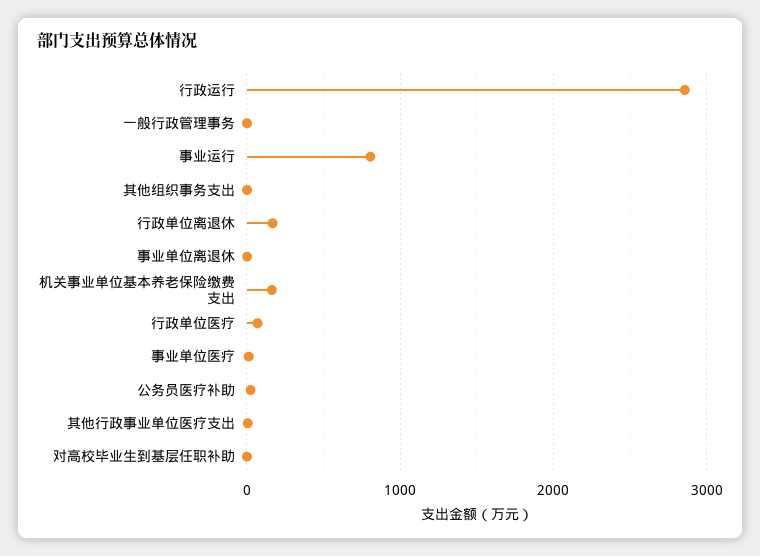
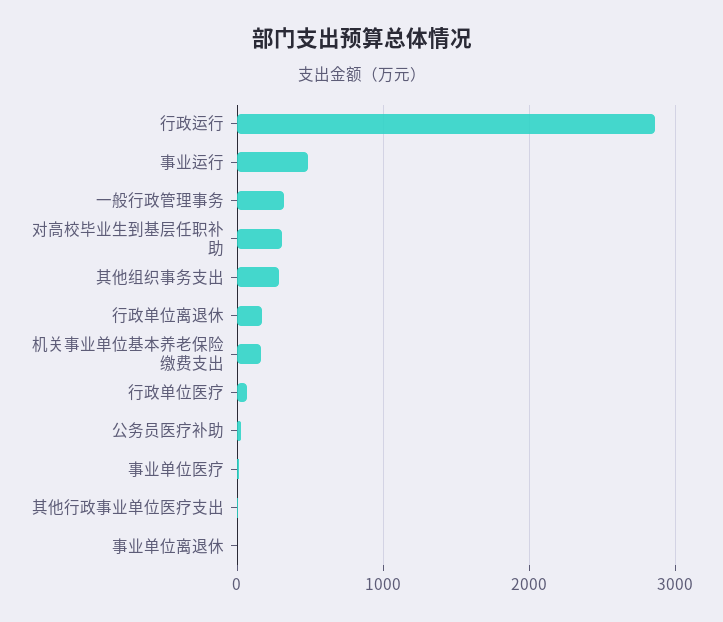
  {
    "行政运行": 2900,
-   "一般行政管理事务": 0,
+   "一般行政管理事务": 300,
-   "事业运行": 800,
+   "事业运行": 500,
-   "其他组织事务支出": 0,
+   "其他组织事务支出": 300,
    "行政单位离退休": 200,
    "事业单位离退休": 0,
    "机关事业单位基本养老保险缴费支出": 200,
    "行政单位医疗": 100,
    "事业单位医疗": 0,
    "公务员医疗补助": 0,
    "其他行政事业单位医疗支出": 0,
-   "对高校毕业生到基层任职补助": 0
+   "对高校毕业生到基层任职补助": 300
  }

